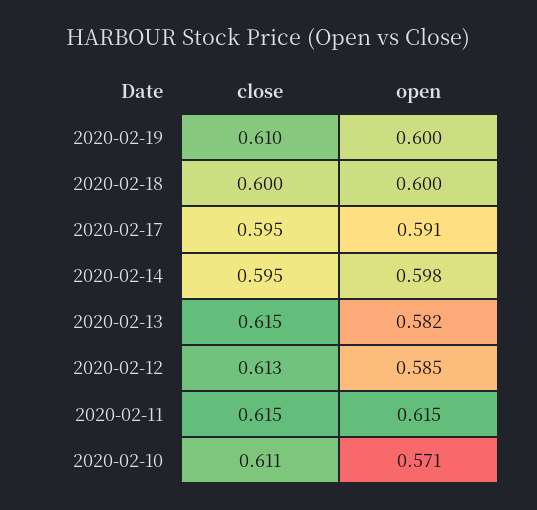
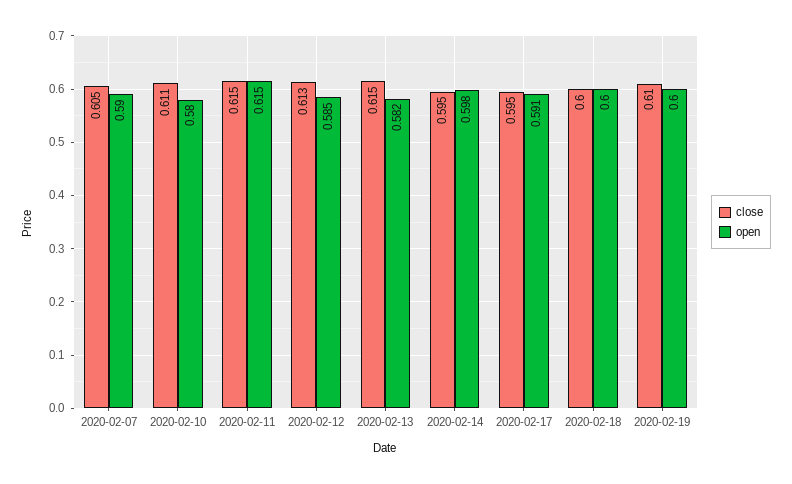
  {
    "close": {
      "2020-02-19": 0.61,
      "2020-02-18": 0.6,
      "2020-02-17": 0.595,
      "2020-02-14": 0.595,
      "2020-02-13": 0.615,
      "2020-02-12": 0.613,
      "2020-02-11": 0.615,
-     "2020-02-10": 0.611
+     "2020-02-10": 0.611,
+     "2020-02-07": 0.605
    },
    "open": {
      "2020-02-19": 0.6,
      "2020-02-18": 0.6,
      "2020-02-17": 0.591,
      "2020-02-14": 0.598,
      "2020-02-13": 0.582,
      "2020-02-12": 0.585,
      "2020-02-11": 0.615,
-     "2020-02-10": 0.571
+     "2020-02-10": 0.58,
+     "2020-02-07": 0.59
    }
  }

